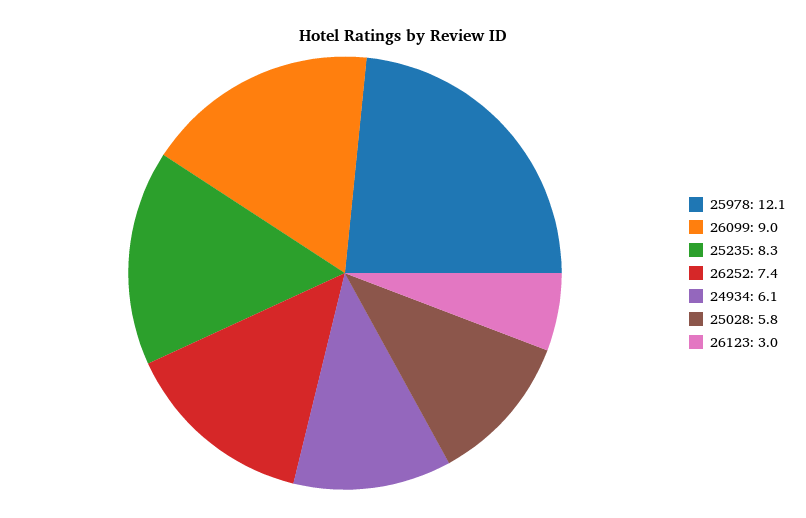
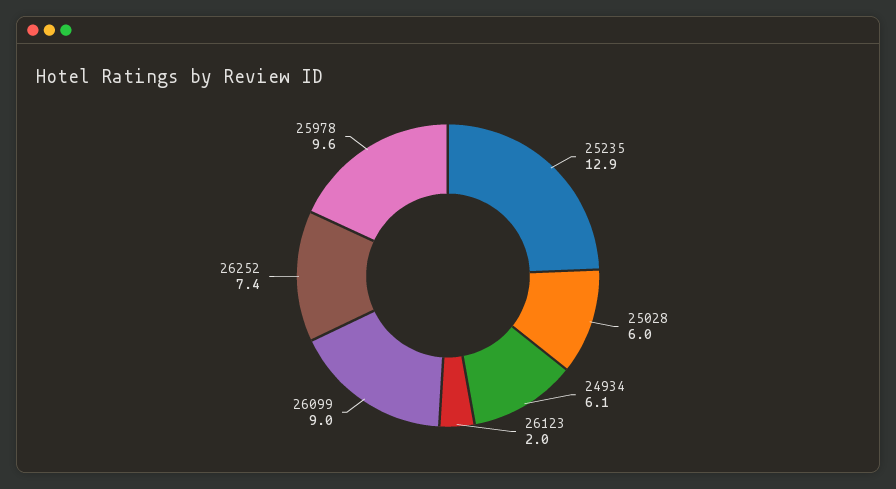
  {
-   "25978": 12.1,
+   "25978": 9.6,
    "26099": 9,
-   "25235": 8.3,
+   "25235": 12.9,
    "26252": 7.4,
    "24934": 6.1,
-   "25028": 5.8,
+   "25028": 6,
-   "26123": 3
+   "26123": 2
  }

